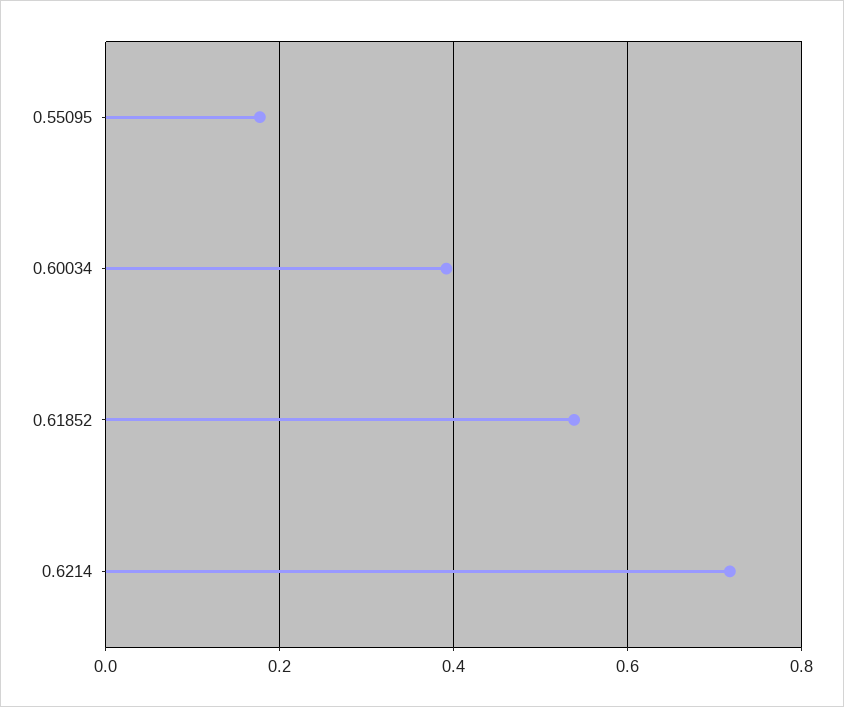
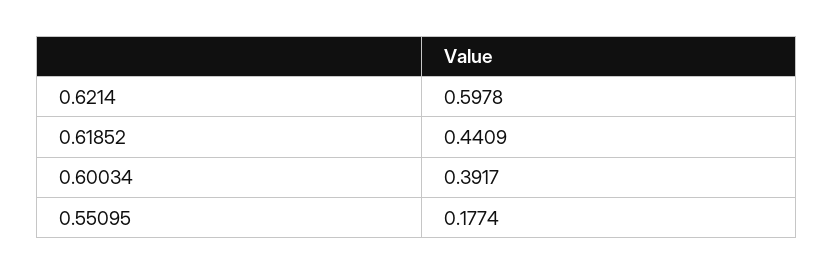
  {
    "0.55095": 0.1774,
    "0.60034": 0.3917,
-   "0.61852": 0.54,
+   "0.61852": 0.4409,
-   "0.6214": 0.72
+   "0.6214": 0.5978
  }

